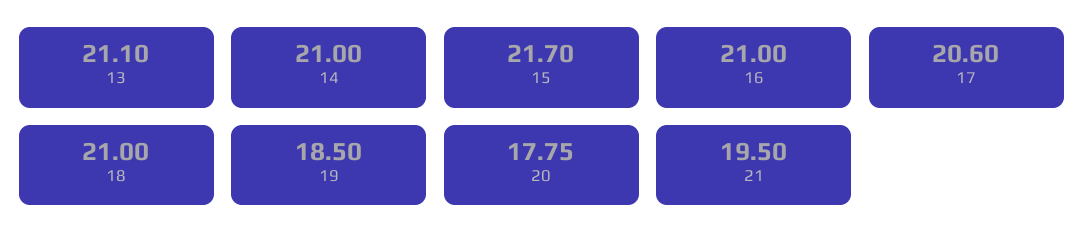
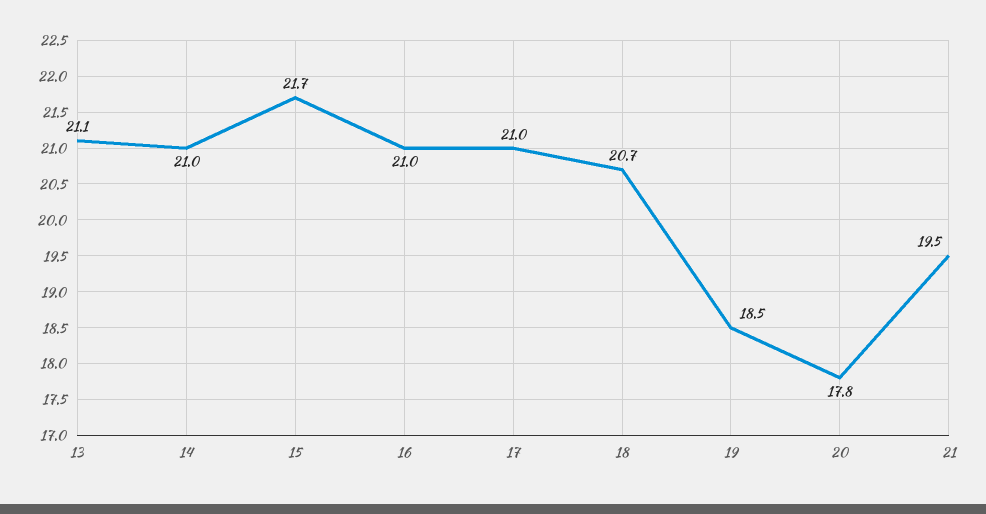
  {
    "13": 21.1,
    "14": 21,
    "15": 21.7,
    "16": 21,
-   "17": 20.6,
+   "17": 21,
-   "18": 21,
+   "18": 20.7,
    "19": 18.5,
    "20": 17.75,
    "21": 19.5
  }

